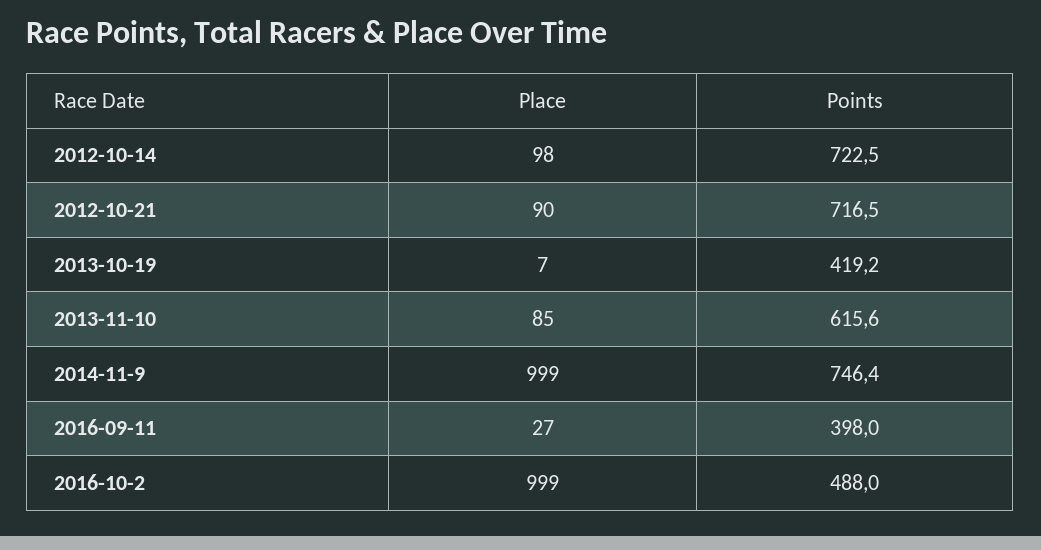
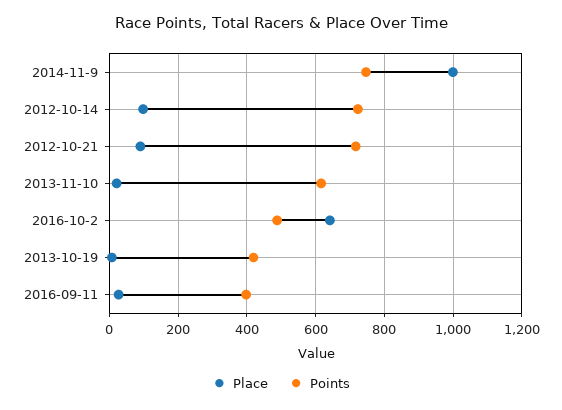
  {
    "Place": {
      "2012-10-14": 98,
      "2012-10-21": 90,
      "2013-10-19": 7,
-     "2013-11-10": 85,
+     "2013-11-10": 20,
      "2014-11-9": 999,
      "2016-09-11": 27,
-     "2016-10-2": 999
+     "2016-10-2": 640
    },
    "Points": {
      "2012-10-14": 722.5,
      "2012-10-21": 716.5,
      "2013-10-19": 419.2,
      "2013-11-10": 615.6,
      "2014-11-9": 746.4,
      "2016-09-11": 398,
      "2016-10-2": 488
    }
  }

